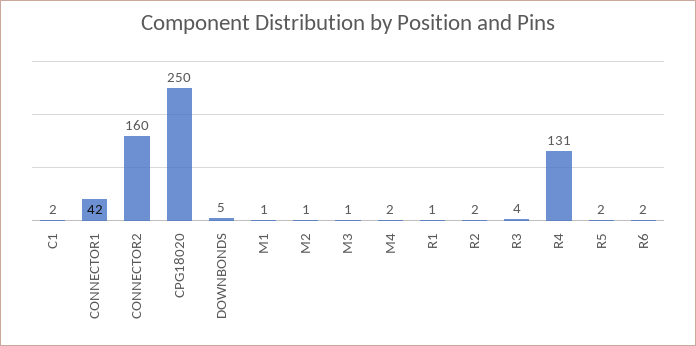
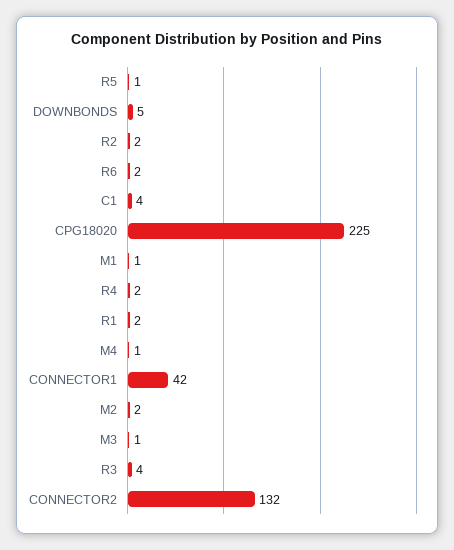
  {
-   "C1": 2,
+   "C1": 4,
    "CONNECTOR1": 42,
-   "CONNECTOR2": 160,
+   "CONNECTOR2": 132,
-   "CPG18020": 250,
+   "CPG18020": 225,
    "DOWNBONDS": 5,
    "M1": 1,
-   "M2": 1,
+   "M2": 2,
    "M3": 1,
-   "M4": 2,
+   "M4": 1,
-   "R1": 1,
+   "R1": 2,
    "R2": 2,
    "R3": 4,
-   "R4": 131,
+   "R4": 2,
-   "R5": 2,
+   "R5": 1,
    "R6": 2
  }

